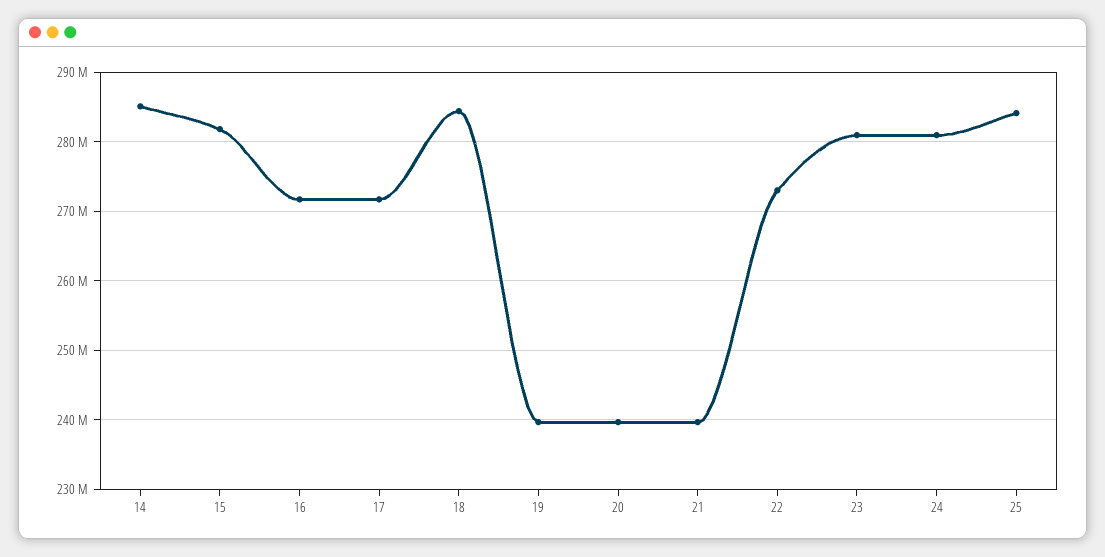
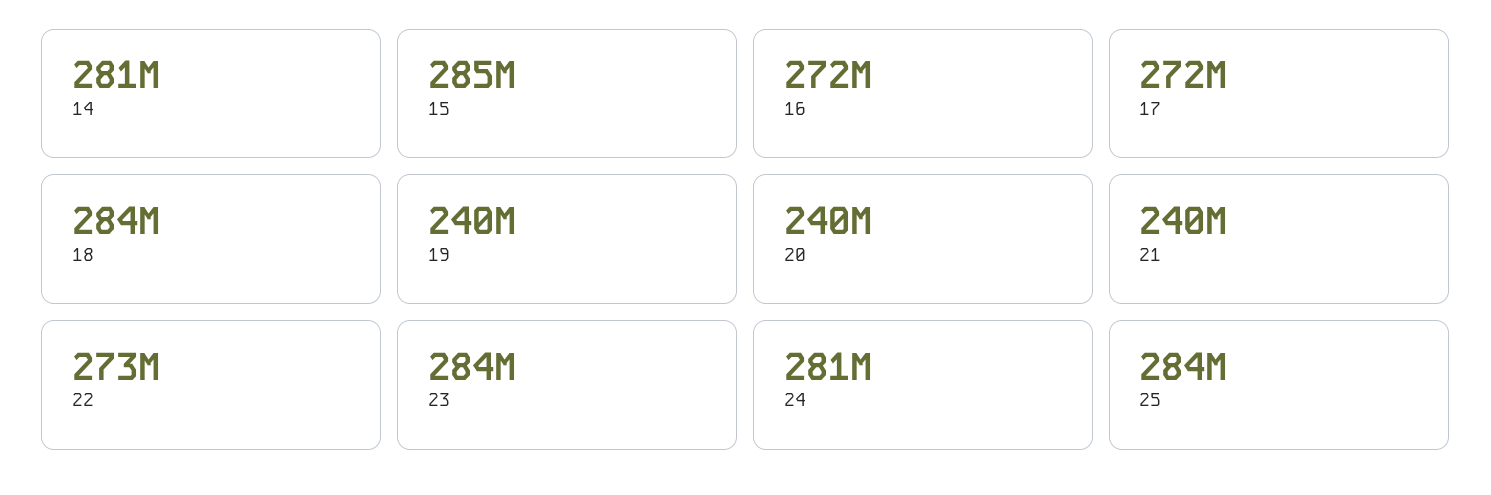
  {
-   "14": 285000000,
+   "14": 281000000,
-   "15": 282000000,
+   "15": 285000000,
    "16": 272000000,
    "17": 272000000,
    "18": 284000000,
    "19": 240000000,
    "20": 240000000,
    "21": 240000000,
    "22": 273000000,
-   "23": 281000000,
+   "23": 284000000,
    "24": 281000000,
    "25": 284000000
  }

